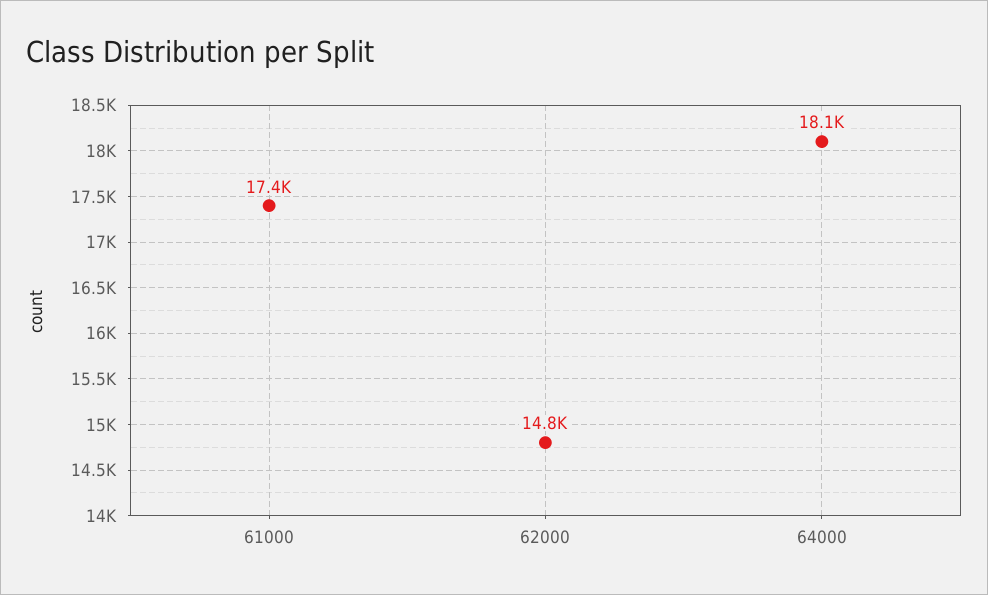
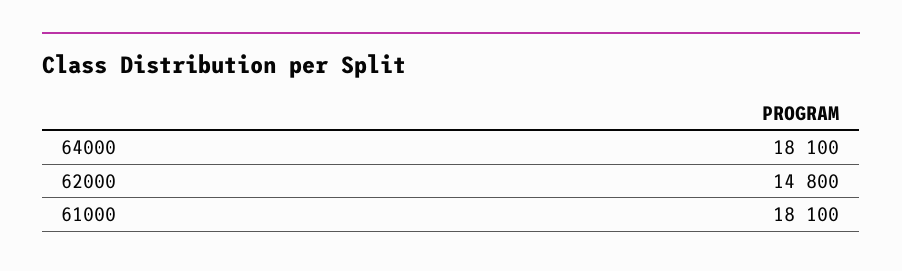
  {
-   "61000": 17400,
+   "61000": 18100,
    "62000": 14800,
    "64000": 18100
  }

